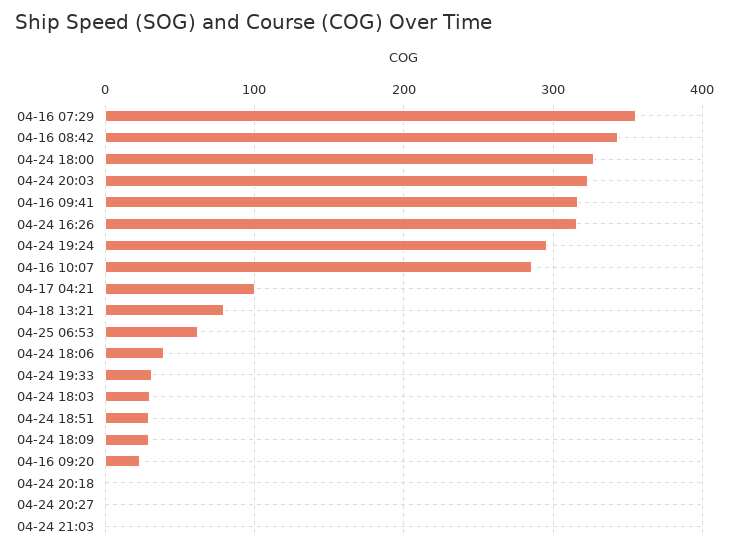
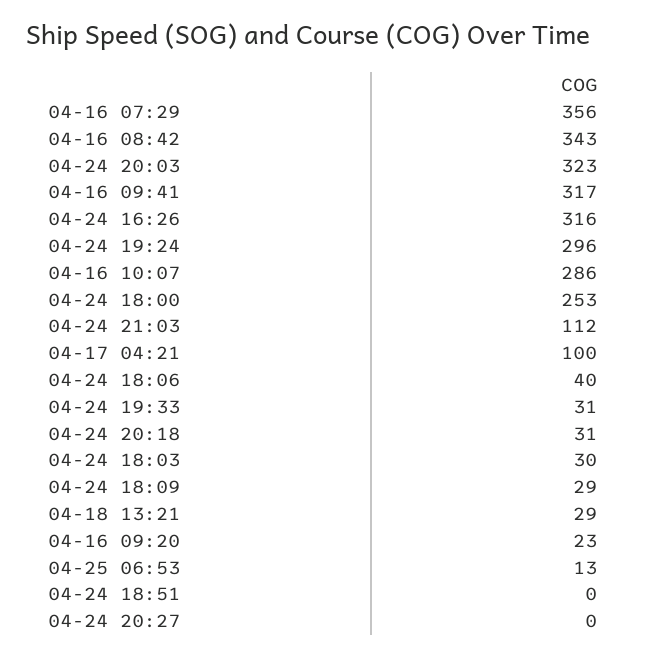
  {
    "04-16 07:29": 356,
    "04-16 08:42": 343,
-   "04-24 18:00": 330,
+   "04-24 18:00": 253,
    "04-24 20:03": 323,
    "04-16 09:41": 317,
    "04-24 16:26": 316,
    "04-24 19:24": 296,
    "04-16 10:07": 286,
    "04-17 04:21": 100,
-   "04-18 13:21": 80,
+   "04-18 13:21": 29,
-   "04-25 06:53": 60,
+   "04-25 06:53": 13,
    "04-24 18:06": 40,
    "04-24 19:33": 31,
    "04-24 18:03": 30,
-   "04-24 18:51": 30,
+   "04-24 18:51": 0,
    "04-24 18:09": 29,
    "04-16 09:20": 23,
-   "04-24 20:18": 0,
+   "04-24 20:18": 31,
    "04-24 20:27": 0,
-   "04-24 21:03": 0
+   "04-24 21:03": 112
  }

